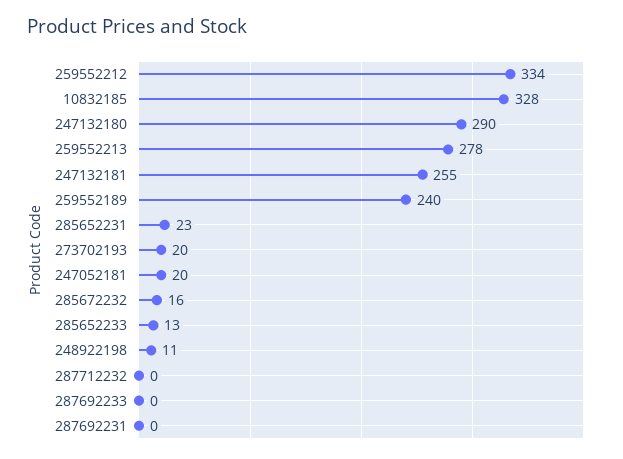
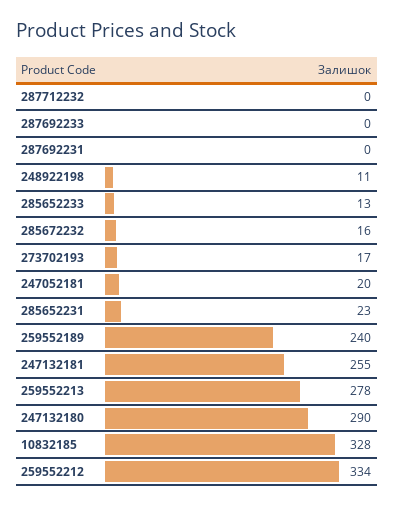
  {
    "259552212": 334,
    "10832185": 328,
    "247132180": 290,
    "259552213": 278,
    "247132181": 255,
    "259552189": 240,
    "285652231": 23,
-   "273702193": 20,
+   "273702193": 17,
    "247052181": 20,
    "285672232": 16,
    "285652233": 13,
    "248922198": 11,
    "287712232": 0,
    "287692233": 0,
    "287692231": 0
  }

